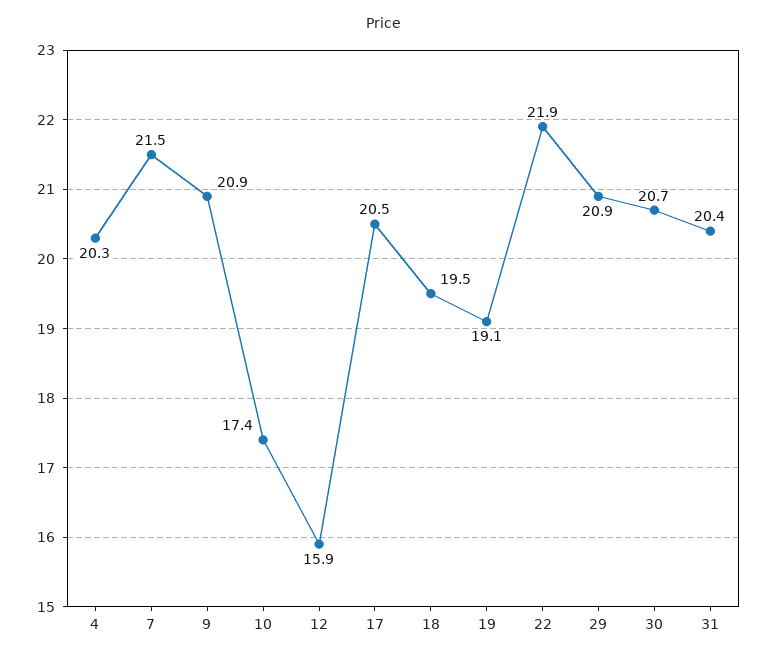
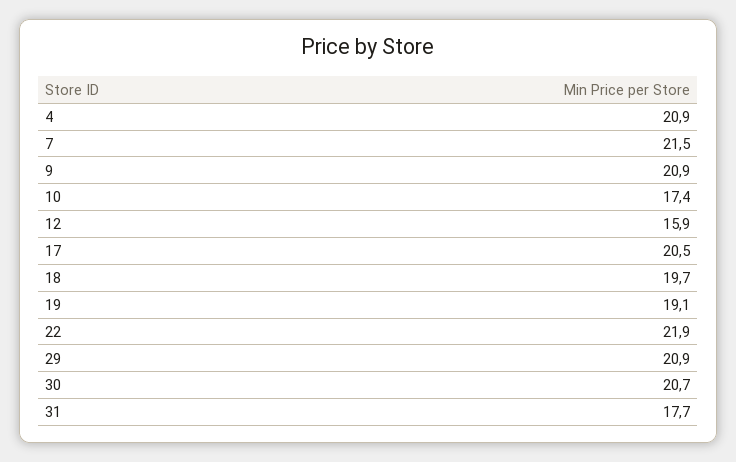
  {
-   "4": 20.3,
+   "4": 20.9,
    "7": 21.5,
    "9": 20.9,
    "10": 17.4,
    "12": 15.9,
    "17": 20.5,
-   "18": 19.5,
+   "18": 19.7,
    "19": 19.1,
    "22": 21.9,
    "29": 20.9,
    "30": 20.7,
-   "31": 20.4
+   "31": 17.7
  }

